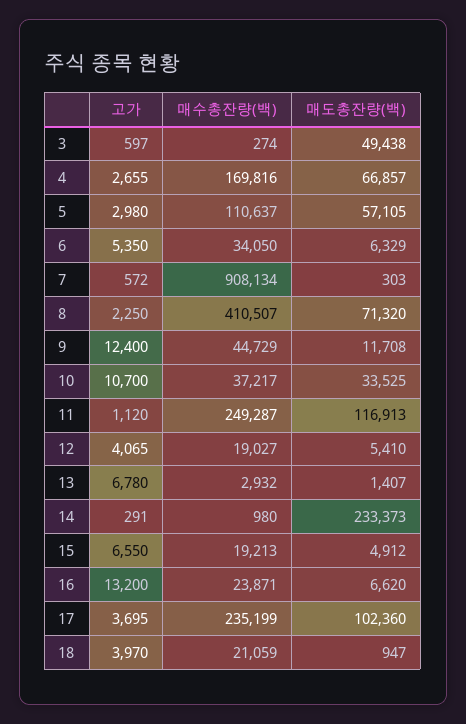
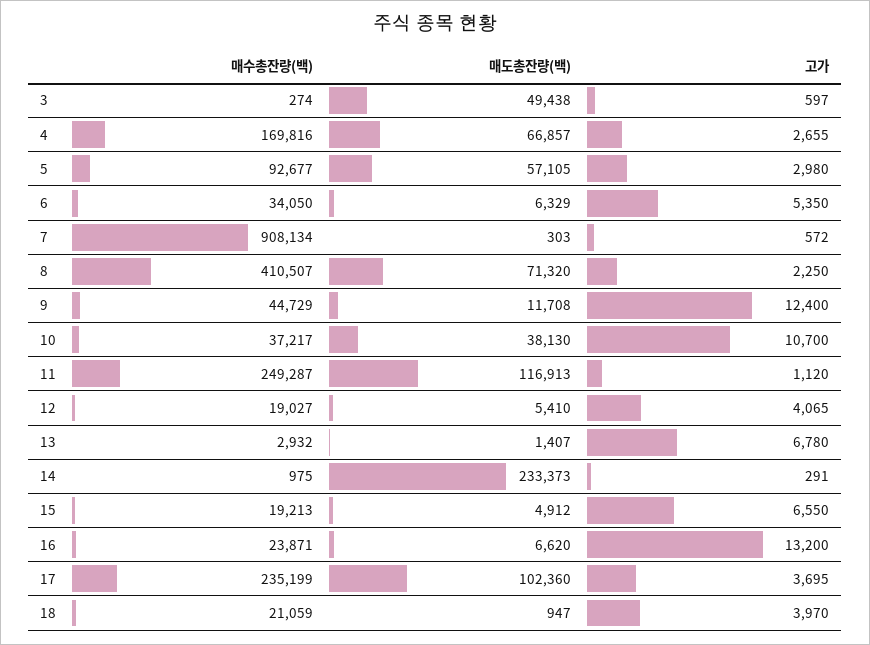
  {
    "고가": {
      "3": 597,
      "4": 2655,
      "5": 2980,
      "6": 5350,
      "7": 572,
      "8": 2250,
      "9": 12400,
      "10": 10700,
      "11": 1120,
      "12": 4065,
      "13": 6780,
      "14": 291,
      "15": 6550,
      "16": 13200,
      "17": 3695,
      "18": 3970
    },
    "매수총잔량(백)": {
      "3": 274,
      "4": 169816,
-     "5": 110637,
+     "5": 92677,
      "6": 34050,
      "7": 908134,
      "8": 410507,
      "9": 44729,
      "10": 37217,
      "11": 249287,
      "12": 19027,
      "13": 2932,
-     "14": 980,
+     "14": 975,
      "15": 19213,
      "16": 23871,
      "17": 235199,
      "18": 21059
    },
    "매도총잔량(백)": {
      "3": 49438,
      "4": 66857,
      "5": 57105,
      "6": 6329,
      "7": 303,
      "8": 71320,
      "9": 11708,
-     "10": 33525,
+     "10": 38130,
      "11": 116913,
      "12": 5410,
      "13": 1407,
      "14": 233373,
      "15": 4912,
      "16": 6620,
      "17": 102360,
      "18": 947
    }
  }

